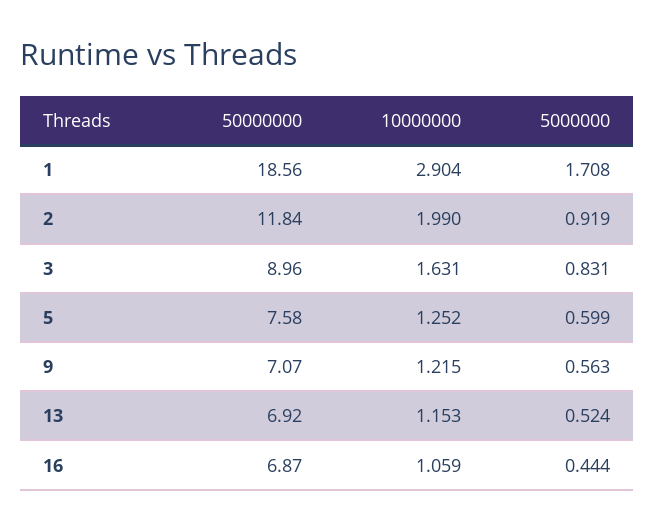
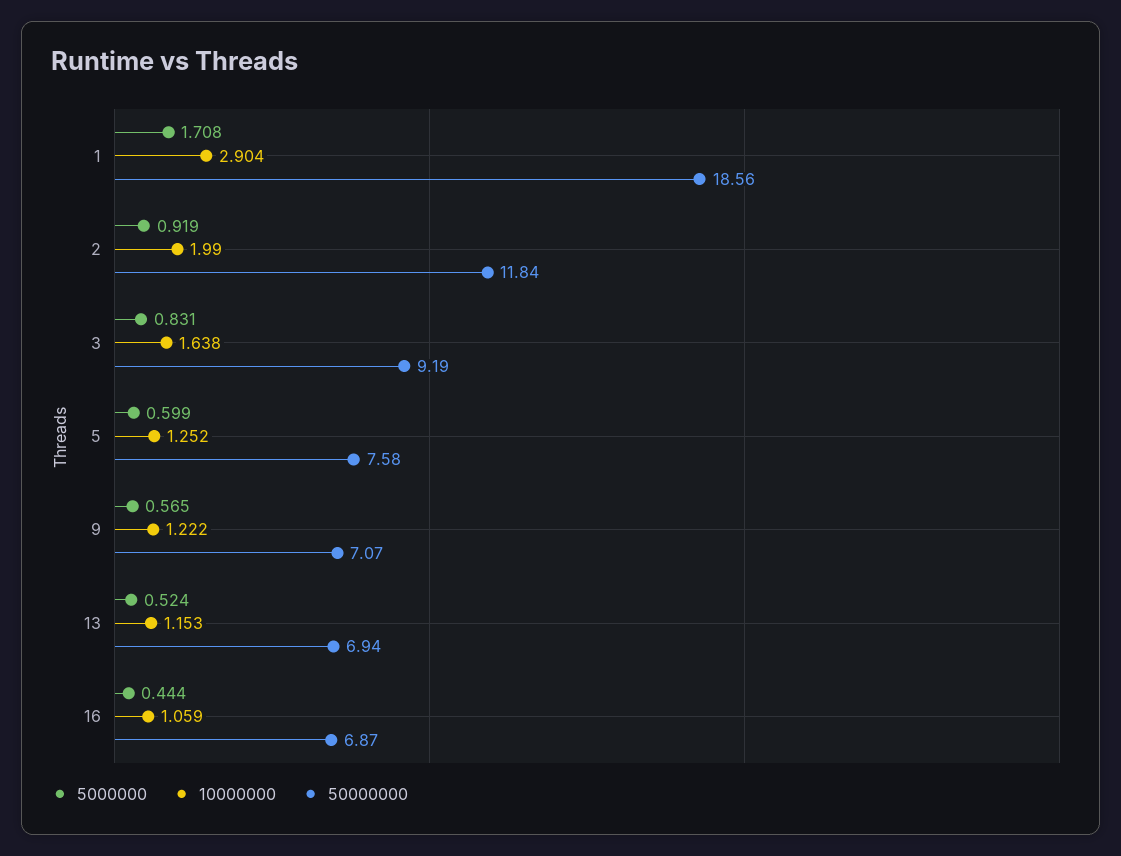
  {
    "50000000": {
      "1": 18.56,
      "2": 11.84,
-     "3": 8.96,
+     "3": 9.19,
      "5": 7.58,
      "9": 7.07,
-     "13": 6.92,
+     "13": 6.94,
      "16": 6.87
    },
    "10000000": {
      "1": 2.904,
      "2": 1.99,
-     "3": 1.631,
+     "3": 1.638,
      "5": 1.252,
-     "9": 1.215,
+     "9": 1.222,
      "13": 1.153,
      "16": 1.059
    },
    "5000000": {
      "1": 1.708,
      "2": 0.919,
      "3": 0.831,
      "5": 0.599,
-     "9": 0.563,
+     "9": 0.565,
      "13": 0.524,
      "16": 0.444
    }
  }

